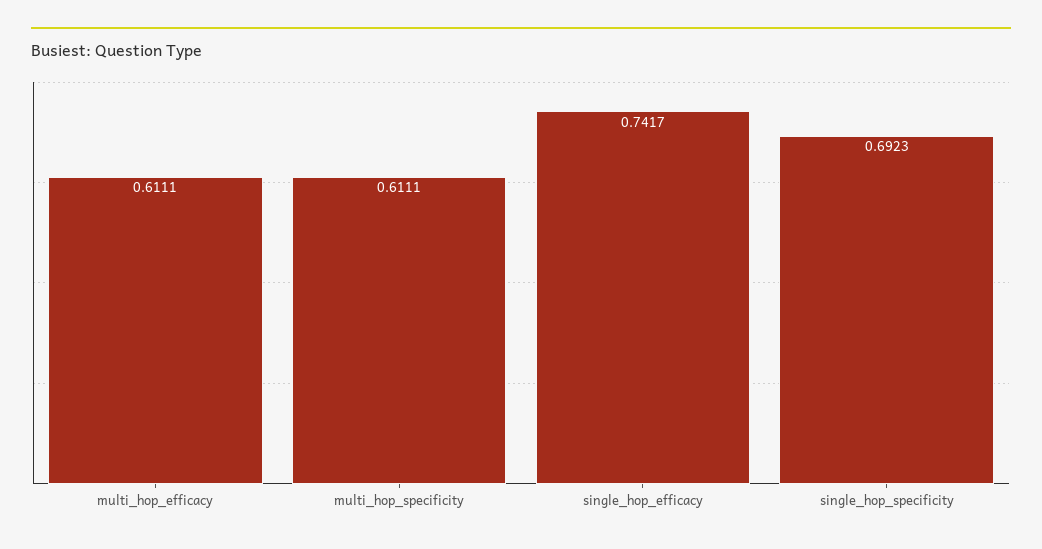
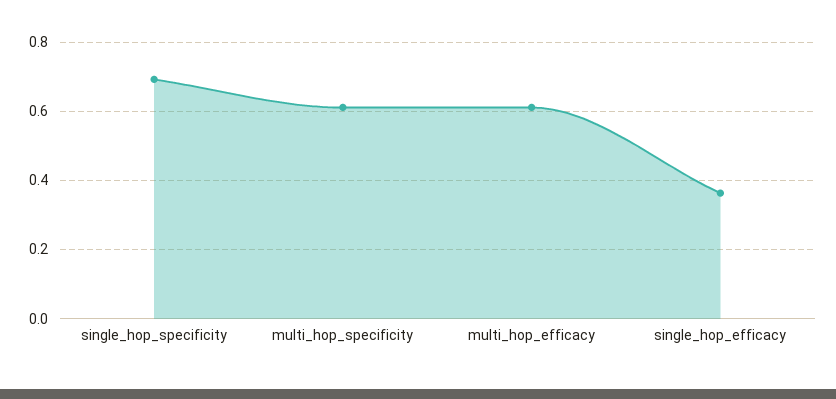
  {
    "multi_hop_efficacy": 0.6111,
    "multi_hop_specificity": 0.6111,
-   "single_hop_efficacy": 0.7417,
+   "single_hop_efficacy": 0.36,
    "single_hop_specificity": 0.6923
  }

